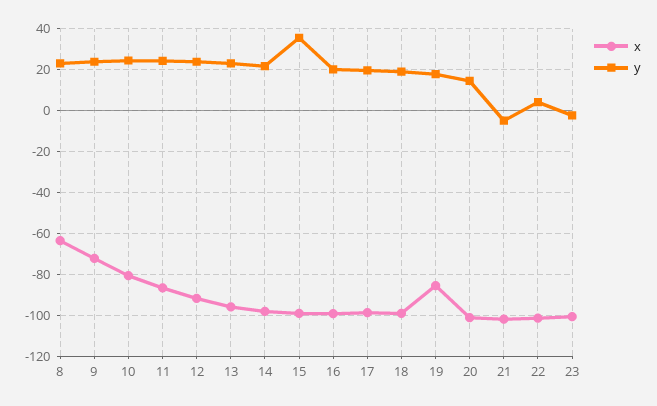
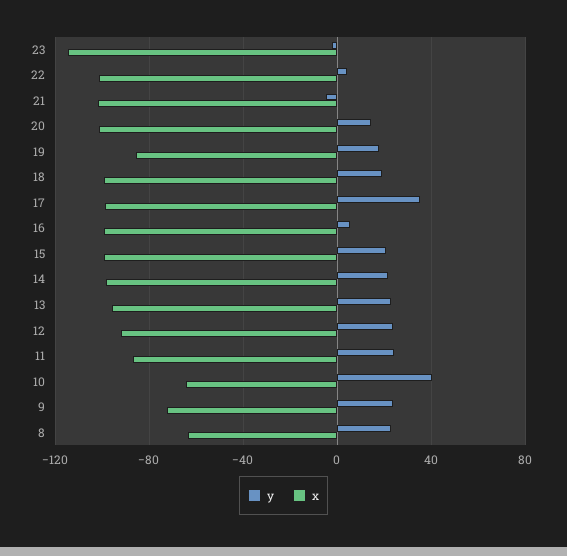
  {
    "x": {
      "8": -65,
      "9": -70,
-     "10": -80,
+     "10": -65,
      "11": -85,
      "12": -90,
      "13": -95,
      "14": -100,
      "15": -100,
      "16": -100,
      "17": -100,
      "18": -100,
      "19": -85,
      "20": -100,
      "21": -100,
      "22": -100,
-     "23": -100
+     "23": -115
    },
    "y": {
      "8": 25,
      "9": 25,
-     "10": 25,
+     "10": 40,
      "11": 25,
      "12": 25,
      "13": 25,
      "14": 20,
-     "15": 35,
+     "15": 20,
-     "16": 20,
+     "16": 5,
-     "17": 20,
+     "17": 35,
      "18": 20,
      "19": 20,
      "20": 15,
      "21": -5,
      "22": 5,
      "23": 0
    }
  }

